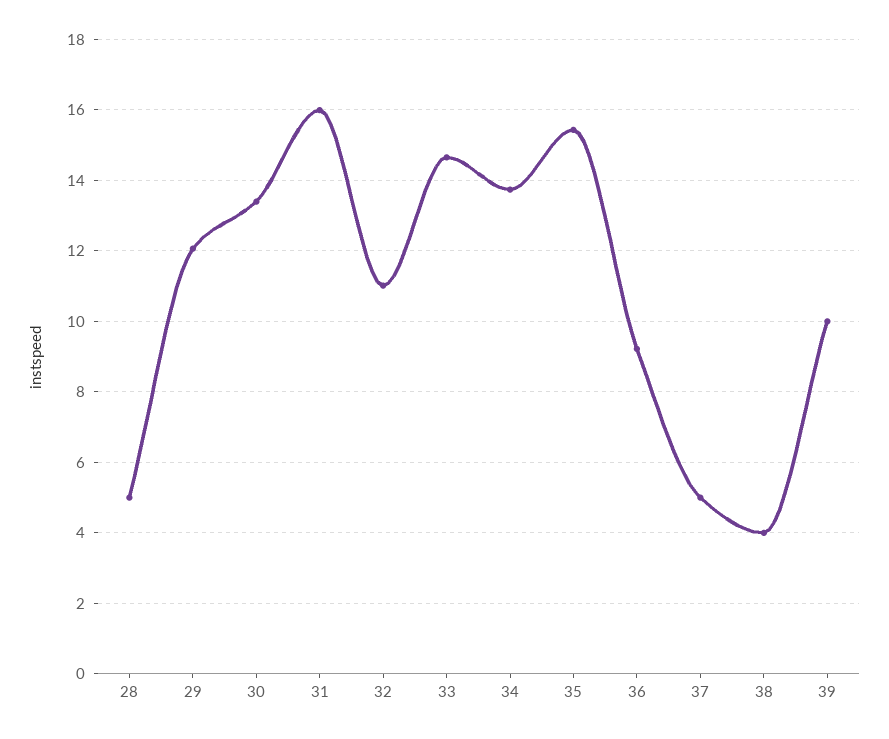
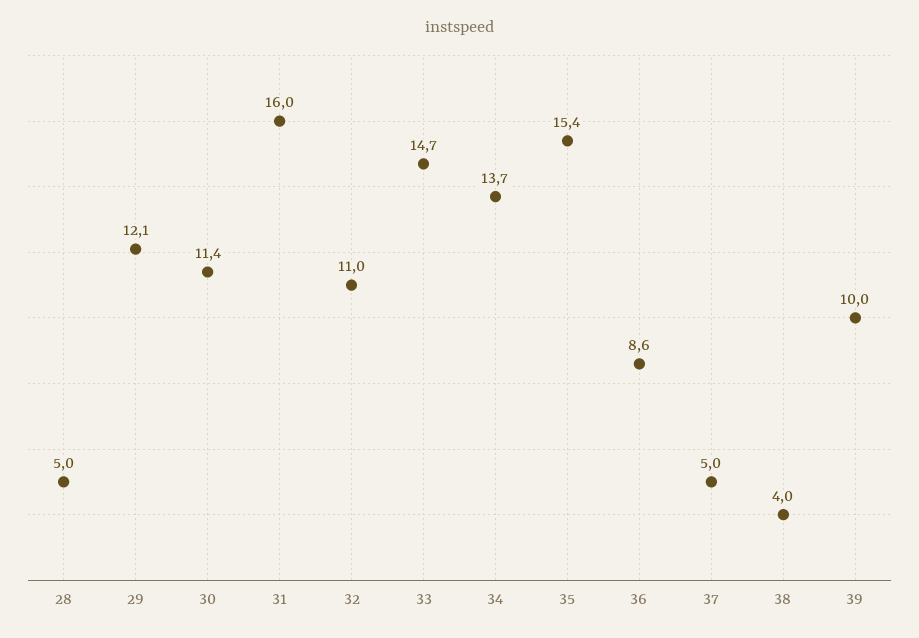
  {
    "28": 5,
    "29": 12.1,
-   "30": 13.4,
+   "30": 11.4,
    "31": 16,
    "32": 11,
    "33": 14.7,
    "34": 13.7,
    "35": 15.4,
-   "36": 9.2,
+   "36": 8.6,
    "37": 5,
    "38": 4,
    "39": 10
  }

